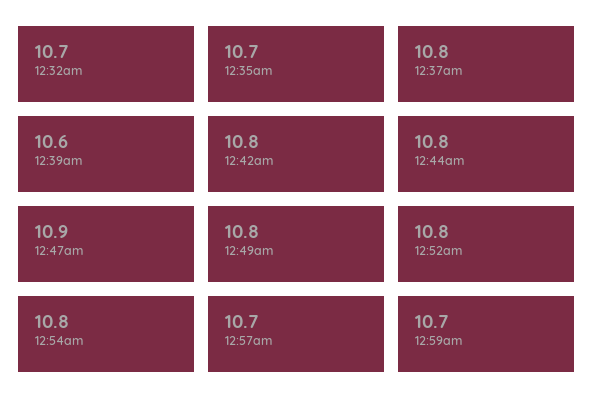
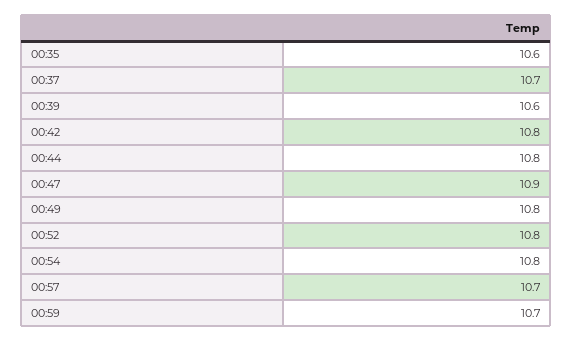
  {
-   "12:32am": 10.7,
-   "12:35am": 10.7,
+   "12:35am": 10.6,
-   "12:37am": 10.8,
+   "12:37am": 10.7,
    "12:39am": 10.6,
    "12:42am": 10.8,
    "12:44am": 10.8,
    "12:47am": 10.9,
    "12:49am": 10.8,
    "12:52am": 10.8,
    "12:54am": 10.8,
    "12:57am": 10.7,
    "12:59am": 10.7
  }

